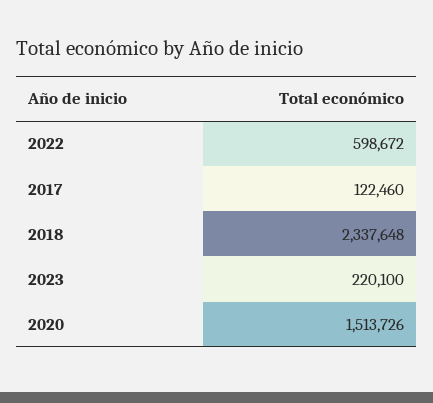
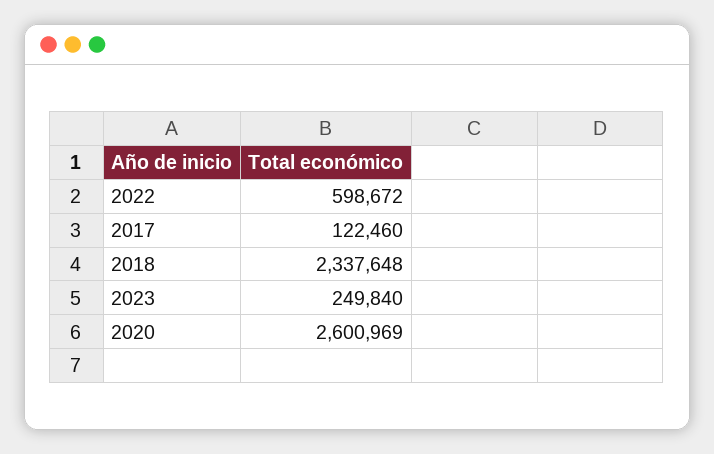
  {
    "2022": 598672,
    "2017": 122460,
    "2018": 2337648,
-   "2023": 220100,
+   "2023": 249840,
-   "2020": 1513726
+   "2020": 2600969
  }

